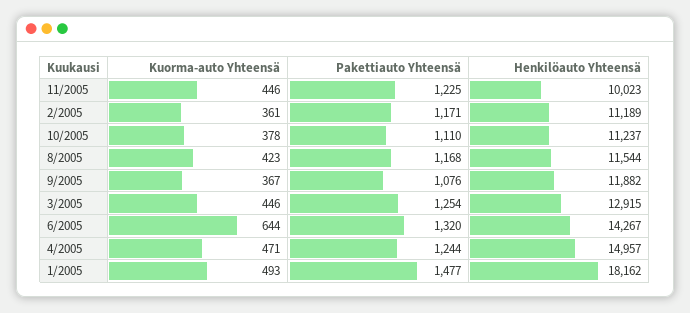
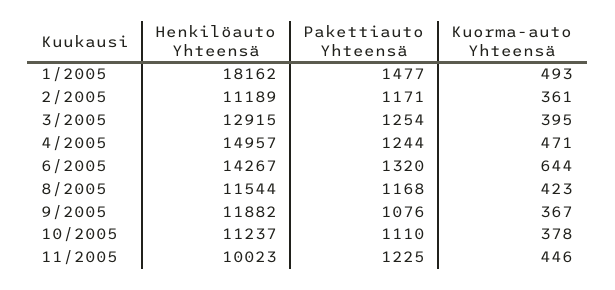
  {
    "Kuorma-auto Yhteensä": {
      "11/2005": 446,
      "2/2005": 361,
      "10/2005": 378,
      "8/2005": 423,
      "9/2005": 367,
-     "3/2005": 446,
+     "3/2005": 395,
      "6/2005": 644,
      "4/2005": 471,
      "1/2005": 493
    },
    "Pakettiauto Yhteensä": {
      "11/2005": 1225,
      "2/2005": 1171,
      "10/2005": 1110,
      "8/2005": 1168,
      "9/2005": 1076,
      "3/2005": 1254,
      "6/2005": 1320,
      "4/2005": 1244,
      "1/2005": 1477
    },
    "Henkilöauto Yhteensä": {
      "11/2005": 10023,
      "2/2005": 11189,
      "10/2005": 11237,
      "8/2005": 11544,
      "9/2005": 11882,
      "3/2005": 12915,
      "6/2005": 14267,
      "4/2005": 14957,
      "1/2005": 18162
    }
  }

